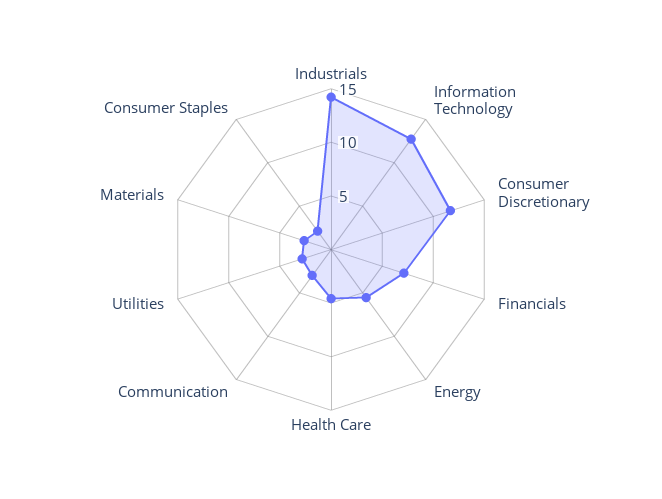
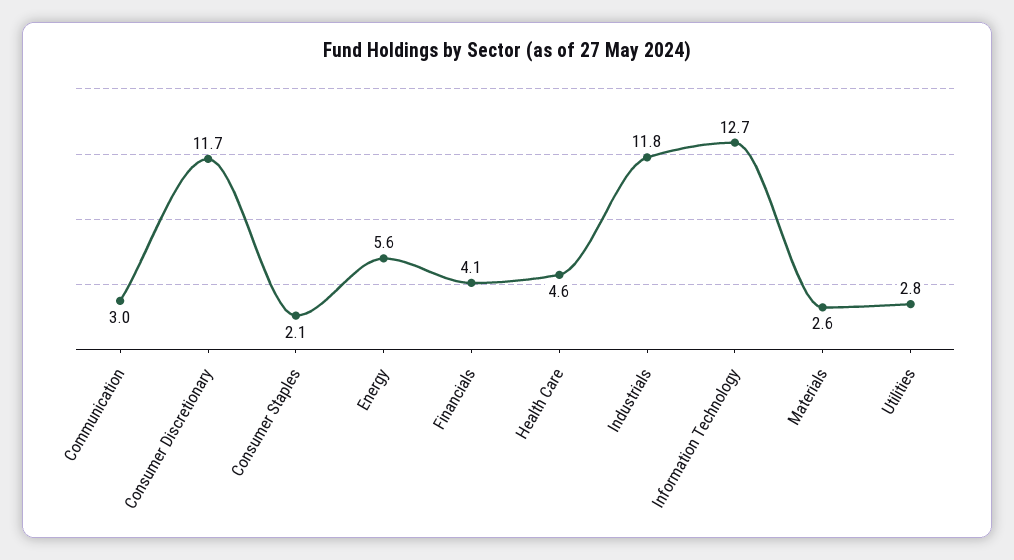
  {
-   "Industrials": 14,
+   "Industrials": 11.8,
    "Information Technology": 12.7,
    "Consumer Discretionary": 11.7,
-   "Financials": 7,
+   "Financials": 4.1,
    "Energy": 5.6,
    "Health Care": 4.6,
    "Communication": 3,
    "Utilities": 2.8,
    "Materials": 2.6,
    "Consumer Staples": 2.1
  }

